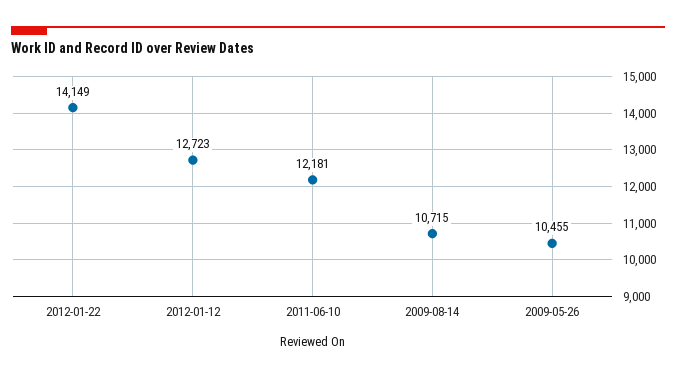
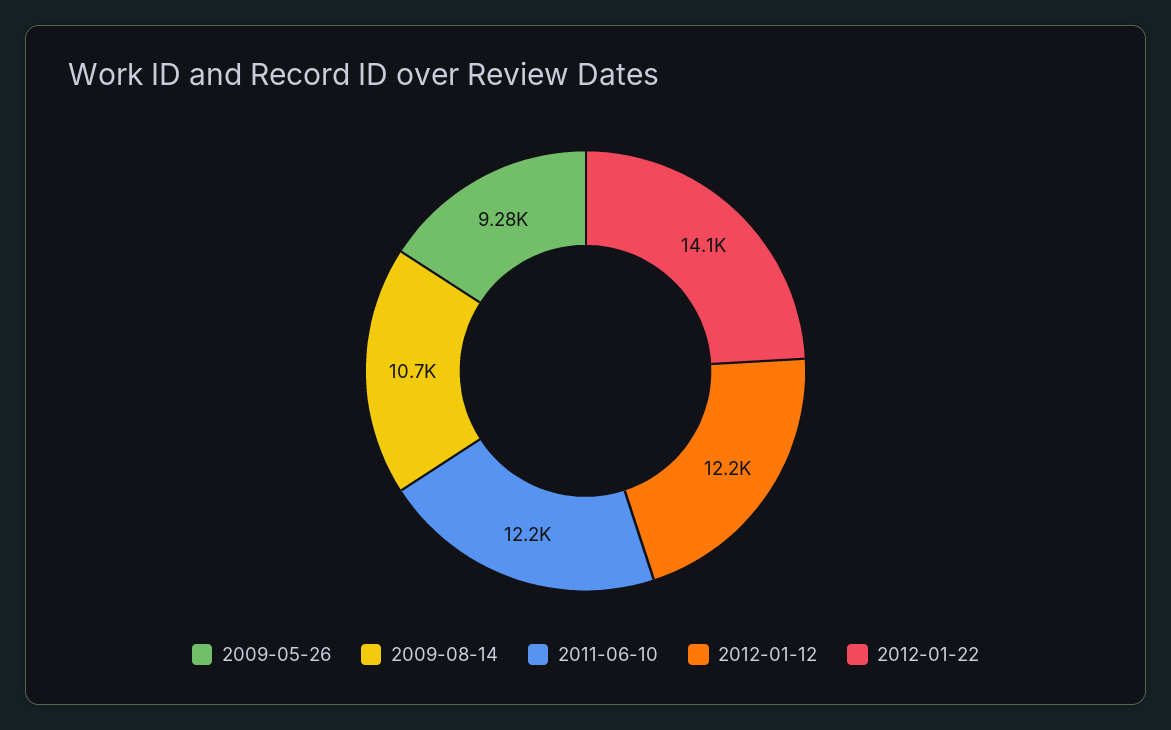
  {
    "2012-01-22": 14149,
-   "2012-01-12": 12723,
+   "2012-01-12": 12200,
    "2011-06-10": 12181,
    "2009-08-14": 10715,
-   "2009-05-26": 10455
+   "2009-05-26": 9280
  }

